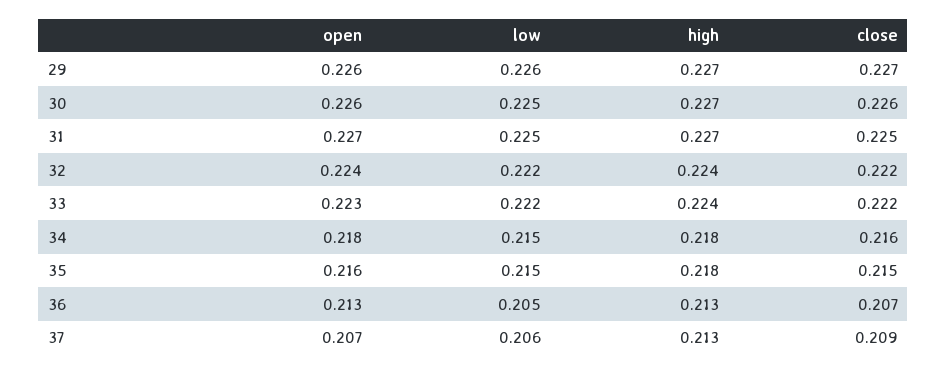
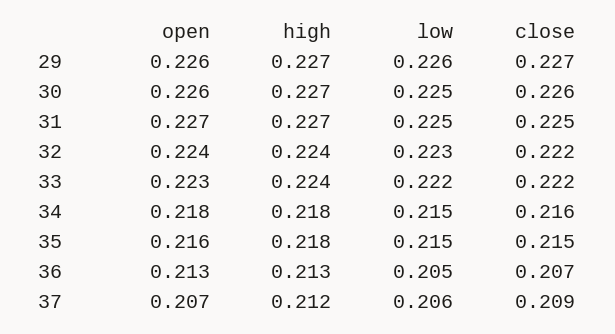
  {
    "open": {
      "29": 0.226,
      "30": 0.226,
      "31": 0.227,
      "32": 0.224,
      "33": 0.223,
      "34": 0.218,
      "35": 0.216,
      "36": 0.213,
      "37": 0.207
    },
    "low": {
      "29": 0.226,
      "30": 0.225,
      "31": 0.225,
-     "32": 0.222,
+     "32": 0.223,
      "33": 0.222,
      "34": 0.215,
      "35": 0.215,
      "36": 0.205,
      "37": 0.206
    },
    "high": {
      "29": 0.227,
      "30": 0.227,
      "31": 0.227,
      "32": 0.224,
      "33": 0.224,
      "34": 0.218,
      "35": 0.218,
      "36": 0.213,
-     "37": 0.213
+     "37": 0.212
    },
    "close": {
      "29": 0.227,
      "30": 0.226,
      "31": 0.225,
      "32": 0.222,
      "33": 0.222,
      "34": 0.216,
      "35": 0.215,
      "36": 0.207,
      "37": 0.209
    }
  }

